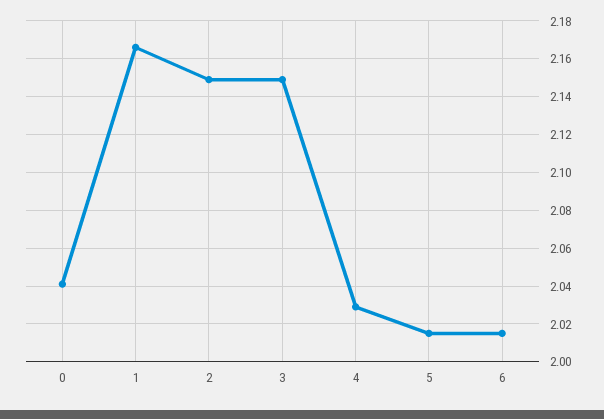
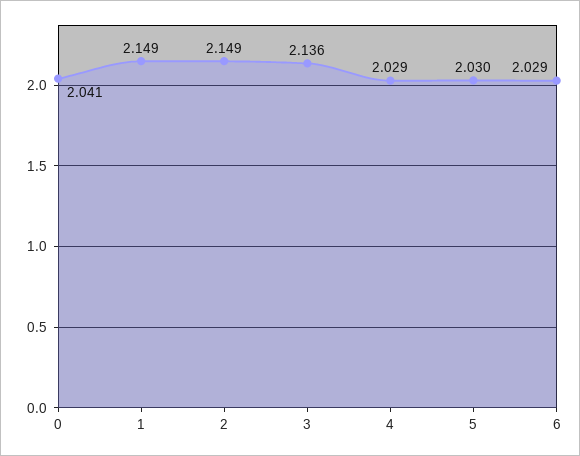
  {
    "0": 2.041,
-   "1": 2.165,
+   "1": 2.149,
    "2": 2.149,
-   "3": 2.15,
+   "3": 2.136,
    "4": 2.029,
-   "5": 2.015,
+   "5": 2.03,
-   "6": 2.015
+   "6": 2.029
  }

